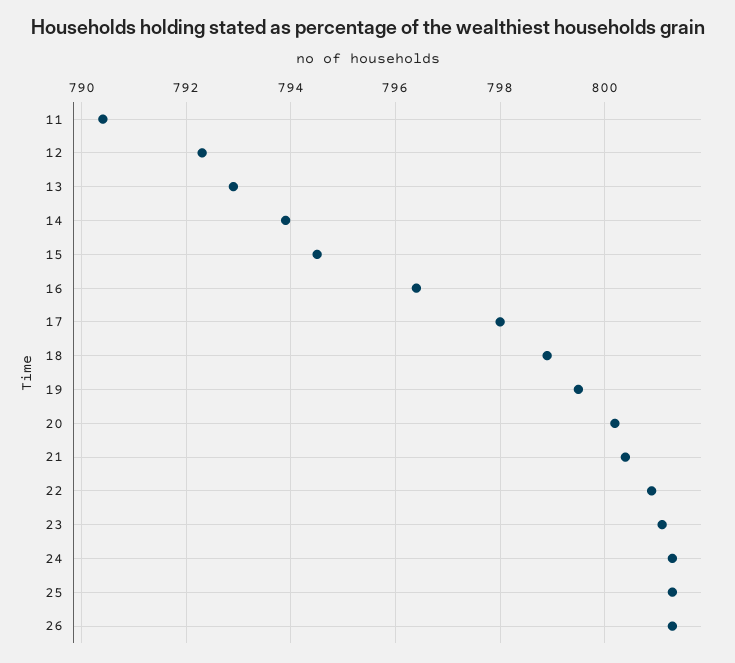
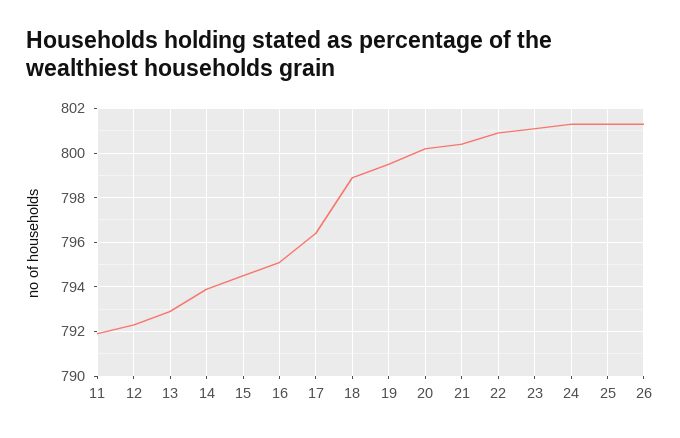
  {
-   "11": 790.5,
+   "11": 792,
    "12": 792.5,
    "13": 793,
    "14": 794,
    "15": 794.5,
-   "16": 796.5,
+   "16": 795,
-   "17": 798,
+   "17": 796.5,
    "18": 799,
    "19": 799.5,
    "20": 800,
    "21": 800.5,
    "22": 801,
    "23": 801,
    "24": 801.5,
    "25": 801.5,
    "26": 801.5
  }

